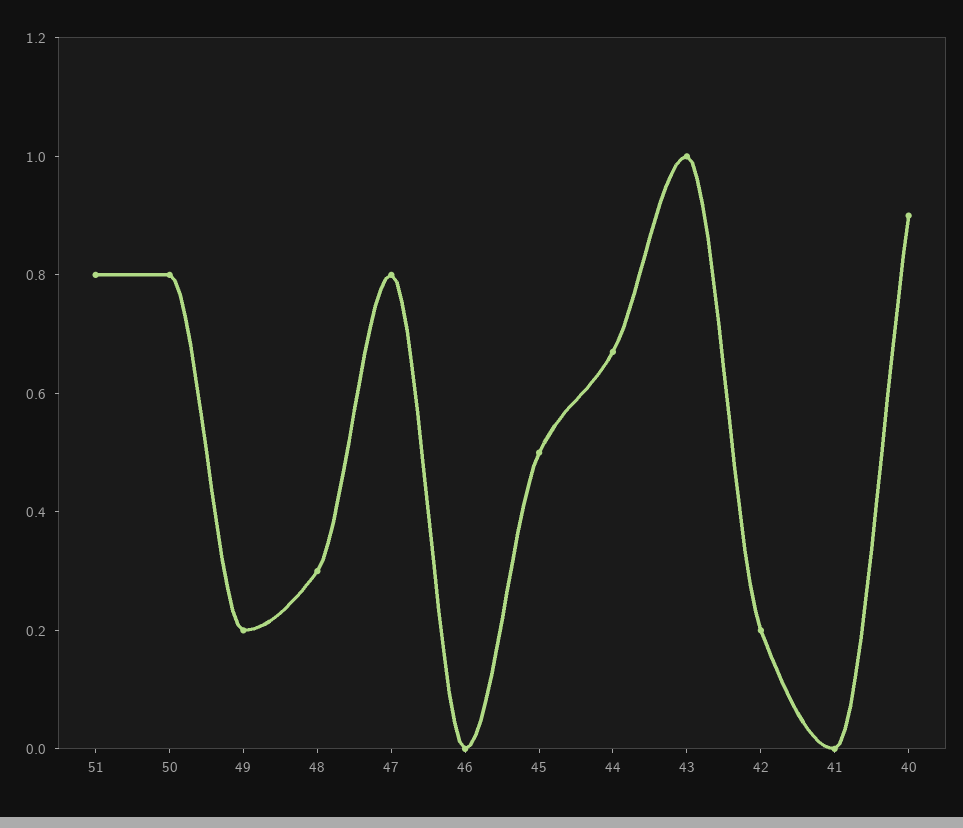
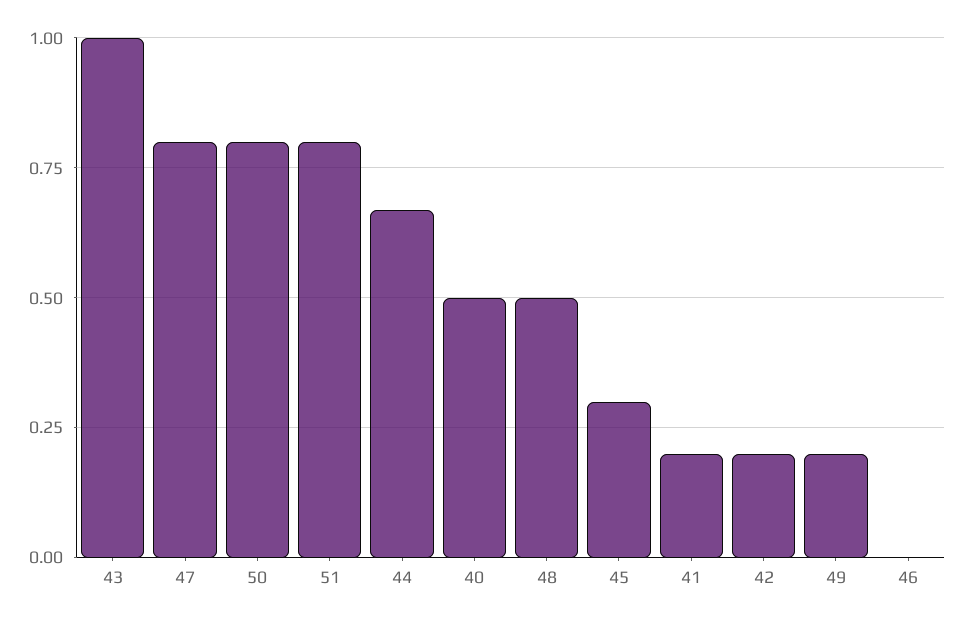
  {
    "51": 0.8,
    "50": 0.8,
    "49": 0.2,
-   "48": 0.3,
+   "48": 0.5,
    "47": 0.8,
    "46": 0,
-   "45": 0.5,
+   "45": 0.3,
    "44": 0.65,
    "43": 1,
    "42": 0.2,
-   "41": 0,
+   "41": 0.2,
-   "40": 0.9
+   "40": 0.5
  }

